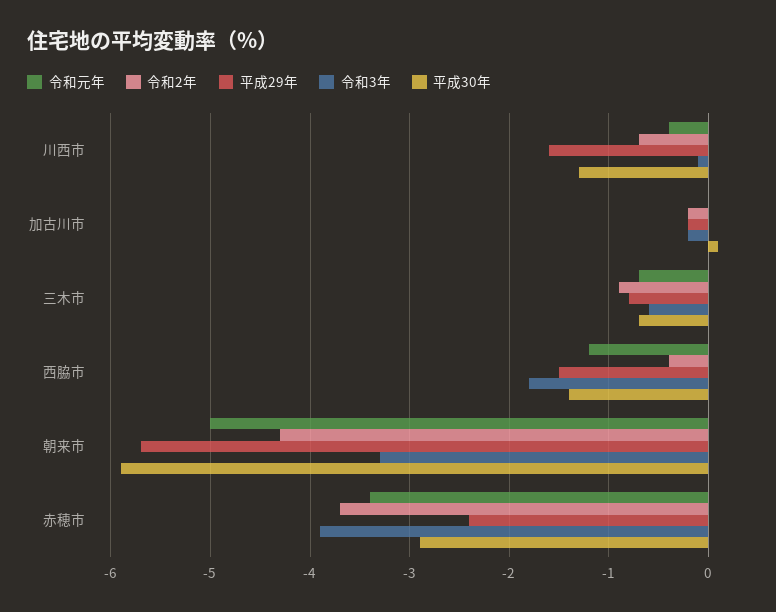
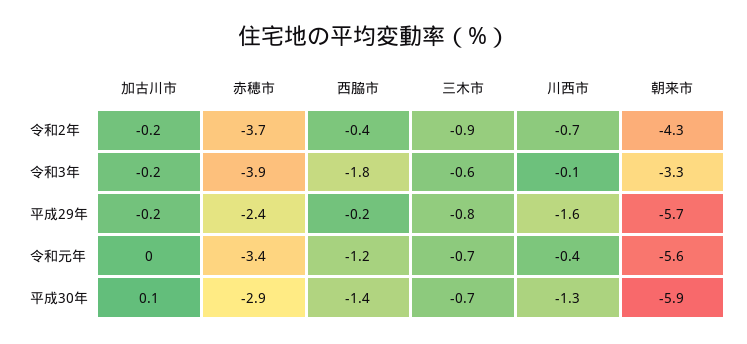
  {
    "令和元年": {
      "川西市": -0.4,
      "加古川市": 0,
      "三木市": -0.7,
      "西脇市": -1.2,
-     "朝来市": -5,
+     "朝来市": -5.6,
      "赤穂市": -3.4
    },
    "令和2年": {
      "川西市": -0.7,
      "加古川市": -0.2,
      "三木市": -0.9,
      "西脇市": -0.4,
      "朝来市": -4.3,
      "赤穂市": -3.7
    },
    "平成29年": {
      "川西市": -1.6,
      "加古川市": -0.2,
      "三木市": -0.8,
-     "西脇市": -1.5,
+     "西脇市": -0.2,
      "朝来市": -5.7,
      "赤穂市": -2.4
    },
    "令和3年": {
      "川西市": -0.1,
      "加古川市": -0.2,
      "三木市": -0.6,
      "西脇市": -1.8,
      "朝来市": -3.3,
      "赤穂市": -3.9
    },
    "平成30年": {
      "川西市": -1.3,
      "加古川市": 0.1,
      "三木市": -0.7,
      "西脇市": -1.4,
      "朝来市": -5.9,
      "赤穂市": -2.9
    }
  }

